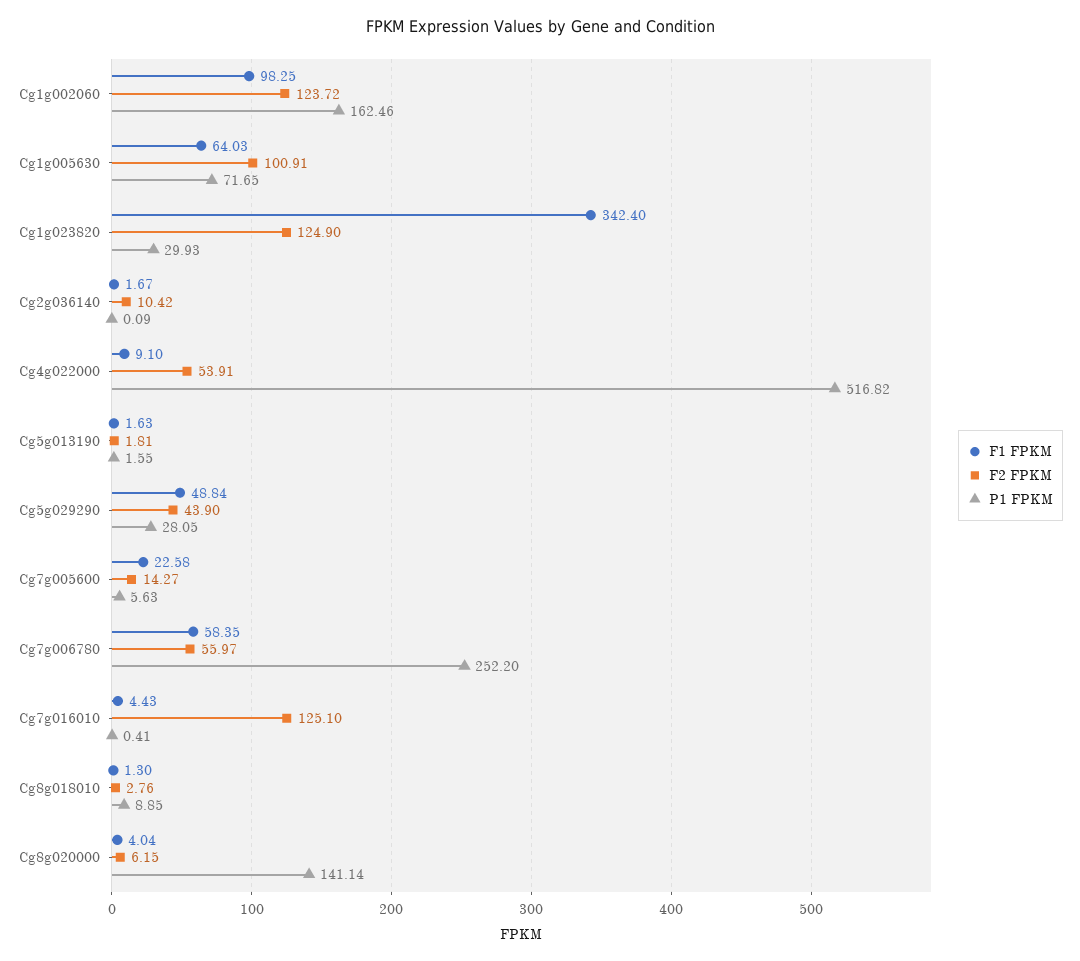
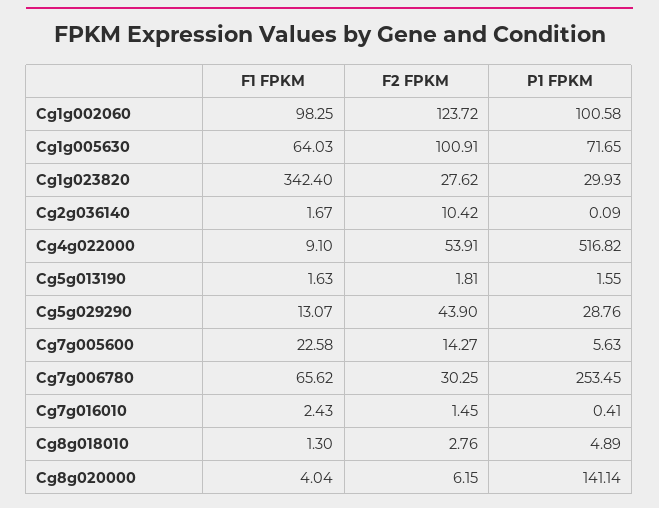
  {
    "F1 FPKM": {
      "Cg1g002060": 98.25,
      "Cg1g005630": 64.03,
      "Cg1g023820": 342.4,
      "Cg2g036140": 1.67,
      "Cg4g022000": 9.1,
      "Cg5g013190": 1.63,
-     "Cg5g029290": 48.84,
+     "Cg5g029290": 13.07,
      "Cg7g005600": 22.58,
-     "Cg7g006780": 58.35,
+     "Cg7g006780": 65.62,
-     "Cg7g016010": 4.43,
+     "Cg7g016010": 2.43,
      "Cg8g018010": 1.3,
      "Cg8g020000": 4.04
    },
    "F2 FPKM": {
      "Cg1g002060": 123.72,
      "Cg1g005630": 100.91,
-     "Cg1g023820": 124.9,
+     "Cg1g023820": 27.62,
      "Cg2g036140": 10.42,
      "Cg4g022000": 53.91,
      "Cg5g013190": 1.81,
      "Cg5g029290": 43.9,
      "Cg7g005600": 14.27,
-     "Cg7g006780": 55.97,
+     "Cg7g006780": 30.25,
-     "Cg7g016010": 125.1,
+     "Cg7g016010": 1.45,
      "Cg8g018010": 2.76,
      "Cg8g020000": 6.15
    },
    "P1 FPKM": {
-     "Cg1g002060": 162.46,
+     "Cg1g002060": 100.58,
      "Cg1g005630": 71.65,
      "Cg1g023820": 29.93,
      "Cg2g036140": 0.09,
      "Cg4g022000": 516.82,
      "Cg5g013190": 1.55,
-     "Cg5g029290": 28.05,
+     "Cg5g029290": 28.76,
      "Cg7g005600": 5.63,
-     "Cg7g006780": 252.2,
+     "Cg7g006780": 253.45,
      "Cg7g016010": 0.41,
-     "Cg8g018010": 8.85,
+     "Cg8g018010": 4.89,
      "Cg8g020000": 141.14
    }
  }

